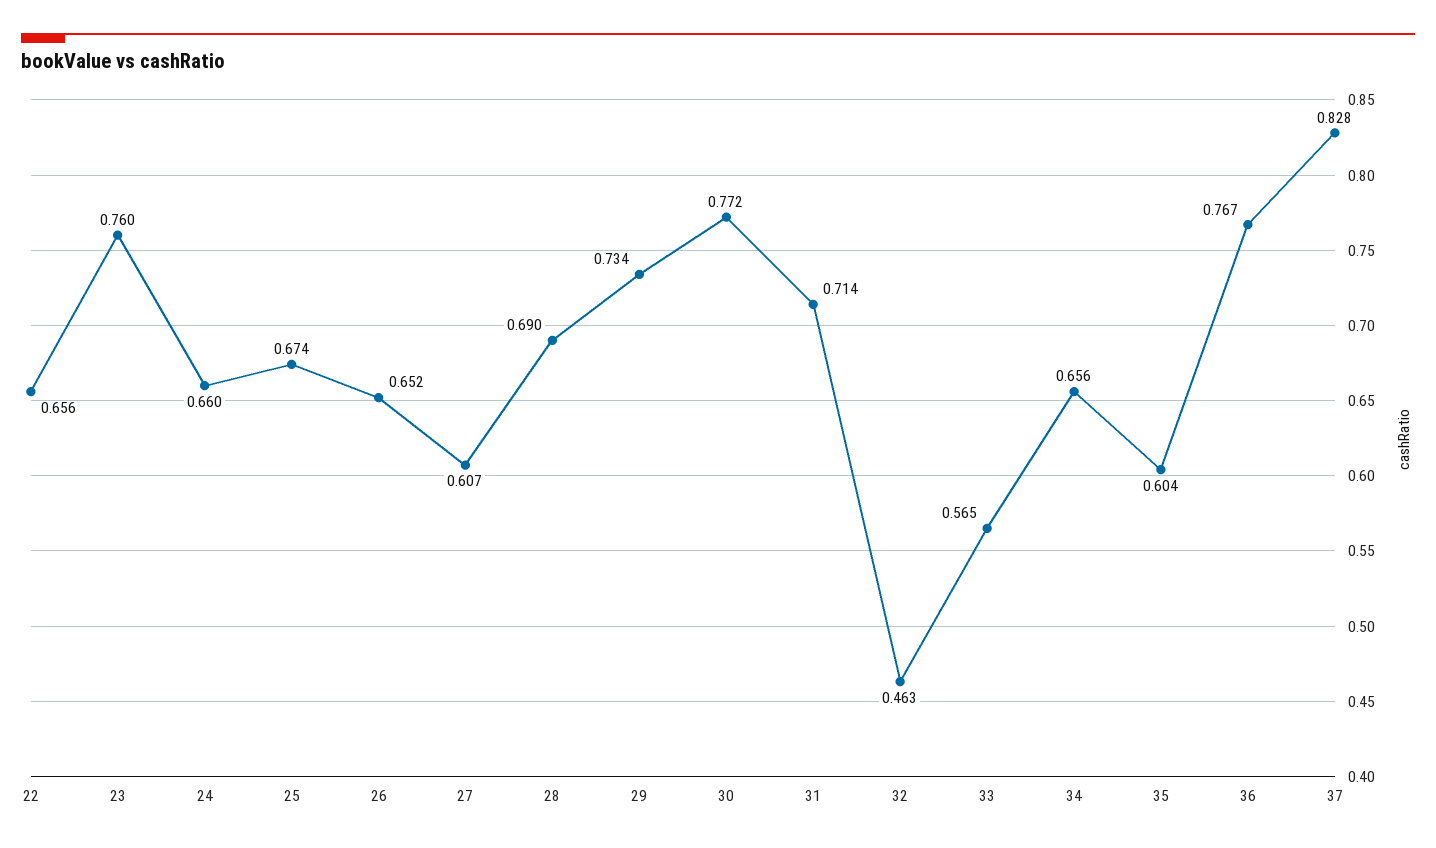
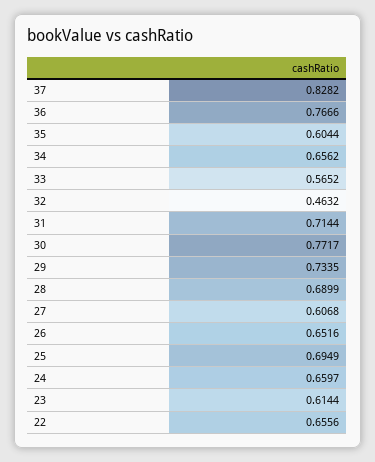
  {
    "22": 0.6556,
-   "23": 0.76,
+   "23": 0.6144,
    "24": 0.6597,
-   "25": 0.674,
+   "25": 0.6949,
    "26": 0.6516,
    "27": 0.6068,
    "28": 0.6899,
    "29": 0.7335,
    "30": 0.7717,
    "31": 0.7144,
    "32": 0.4632,
    "33": 0.5652,
    "34": 0.6562,
    "35": 0.6044,
    "36": 0.7666,
    "37": 0.8282
  }

